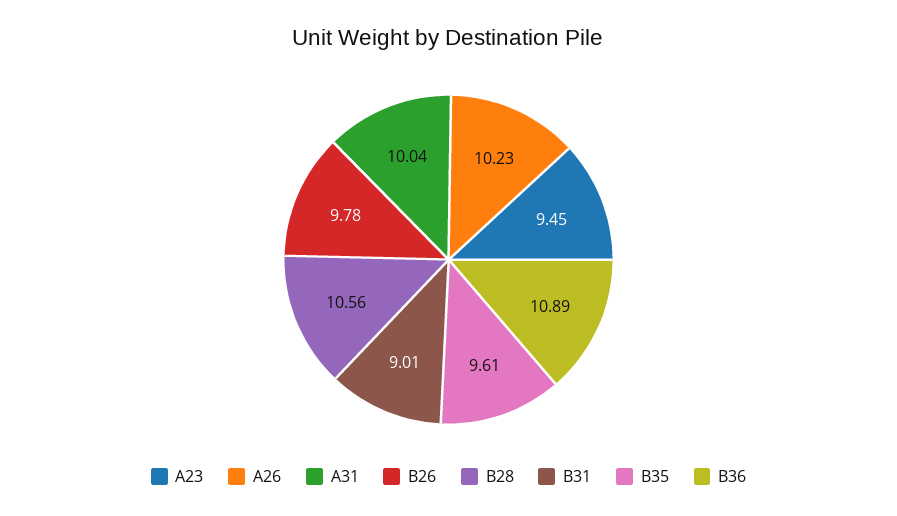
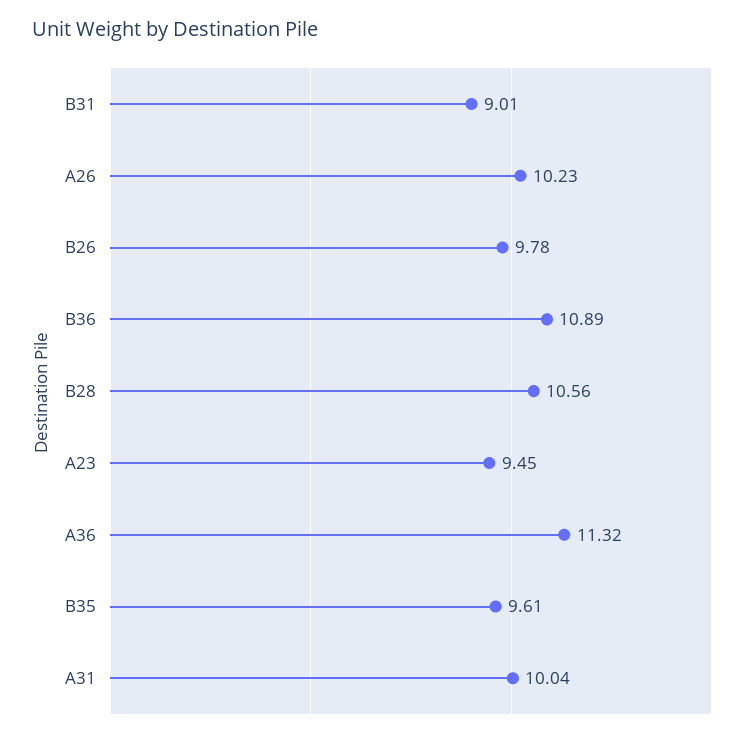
  {
    "A23": 9.45,
    "A26": 10.23,
    "A31": 10.04,
    "B26": 9.78,
    "B28": 10.56,
    "B31": 9.01,
    "B35": 9.61,
-   "B36": 10.89
+   "B36": 10.89,
+   "A36": 11.32
  }

